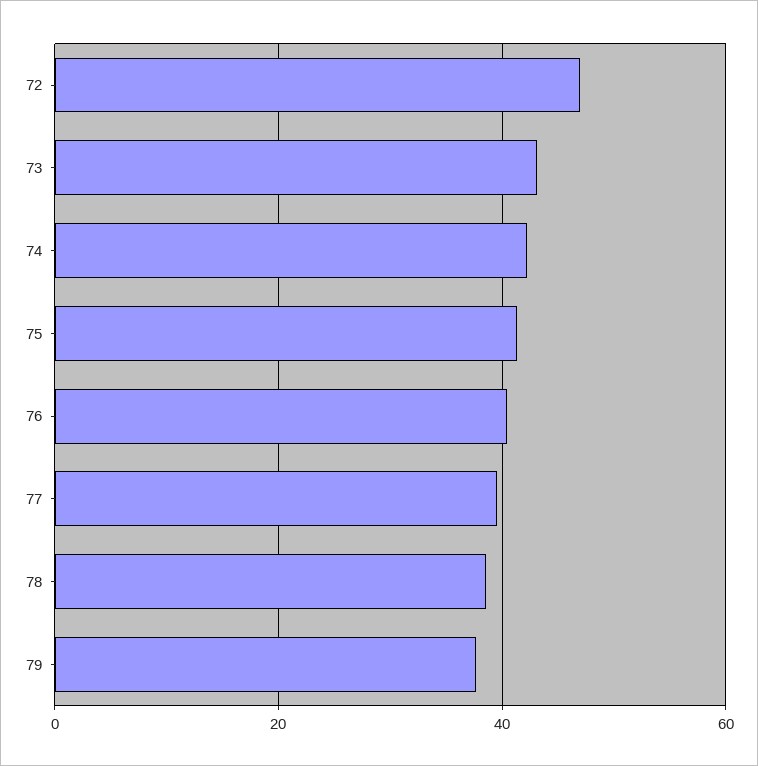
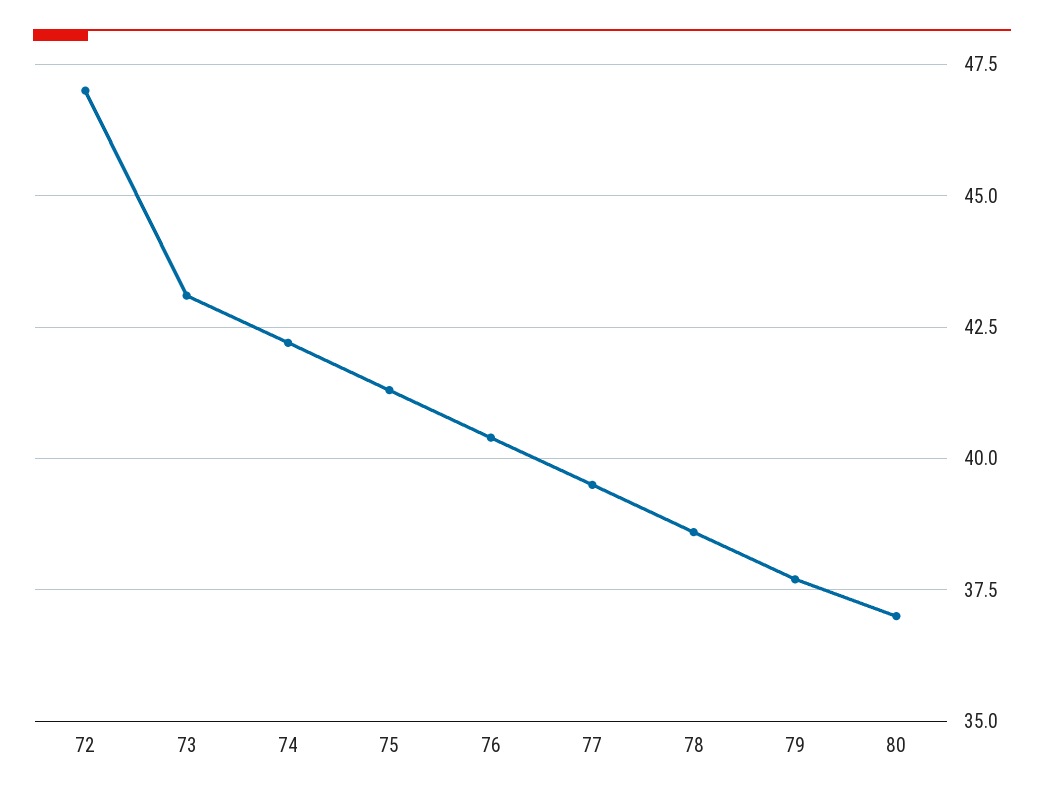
  {
    "72": 47,
    "73": 43,
    "74": 42,
    "75": 41.5,
    "76": 40.5,
    "77": 39.5,
    "78": 38.5,
-   "79": 37.5
+   "79": 37.5,
+   "80": 37
  }

